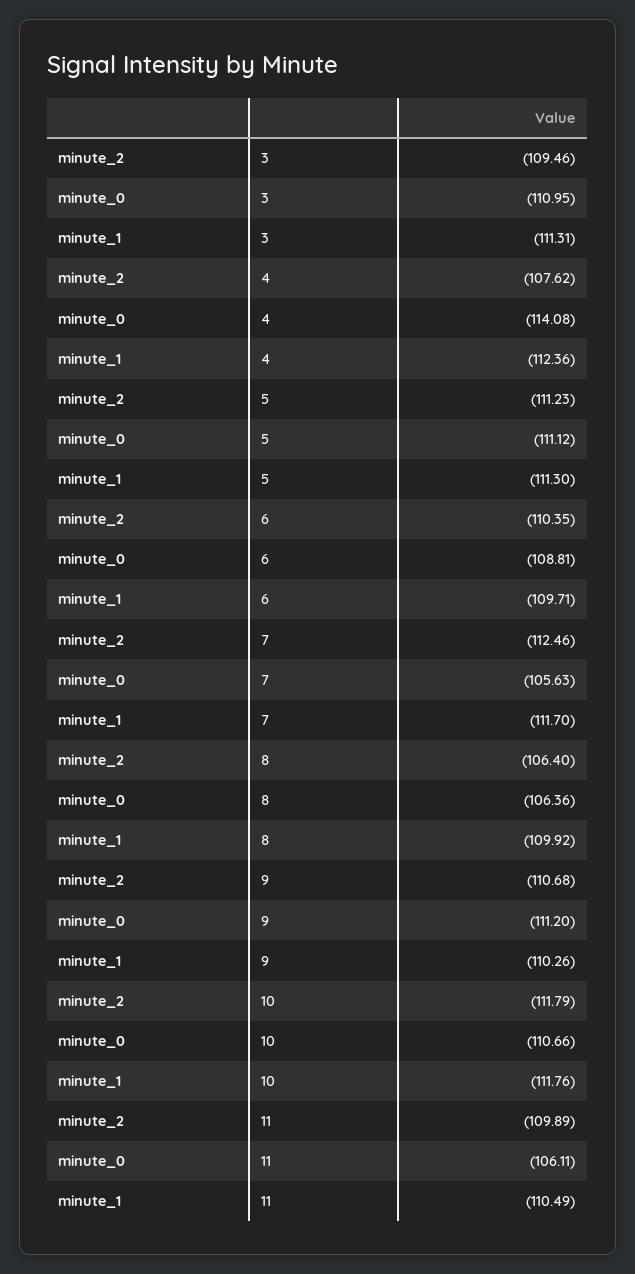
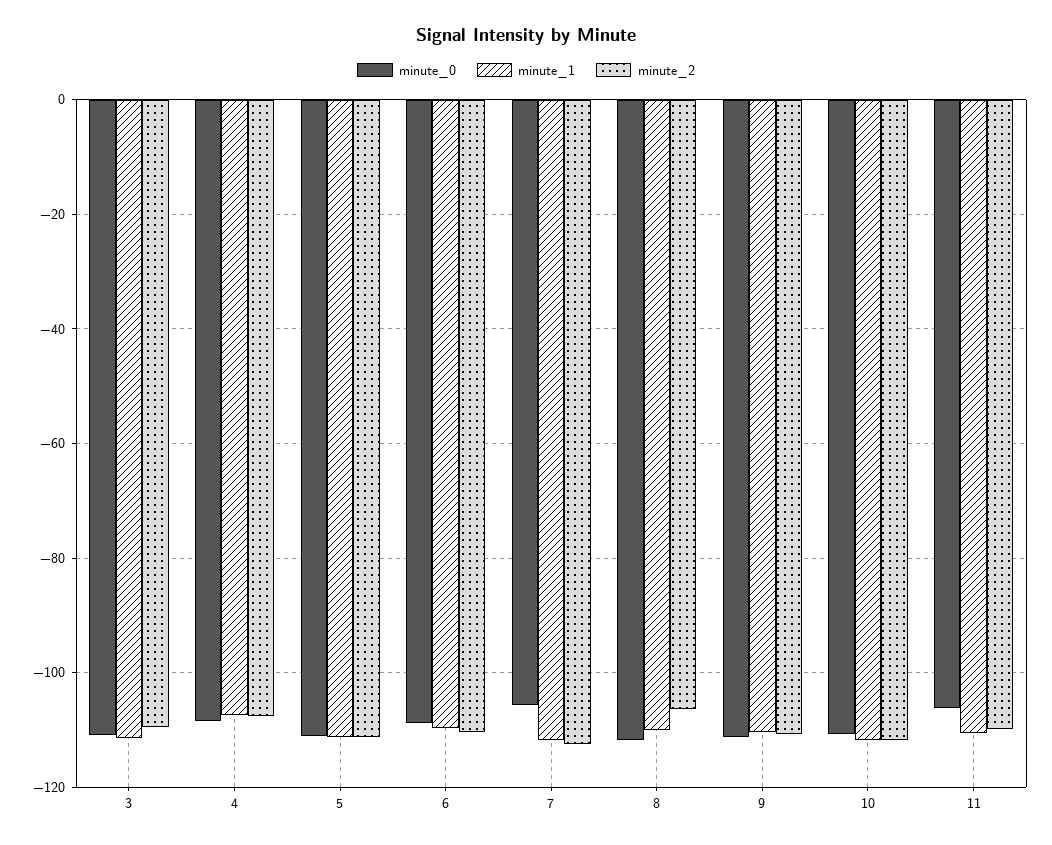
  {
    "minute_2": {
      "3": -109.46,
      "4": -107.62,
      "5": -111.23,
      "6": -110.35,
      "7": -112.46,
      "8": -106.4,
      "9": -110.68,
      "10": -111.79,
      "11": -109.89
    },
    "minute_0": {
      "3": -110.95,
-     "4": -114.08,
+     "4": -108,
      "5": -111.12,
      "6": -108.81,
      "7": -105.63,
-     "8": -106.36,
+     "8": -112,
      "9": -111.2,
      "10": -110.66,
      "11": -106.11
    },
    "minute_1": {
      "3": -111.31,
-     "4": -112.36,
+     "4": -108,
      "5": -111.3,
      "6": -109.71,
      "7": -111.7,
      "8": -109.92,
      "9": -110.26,
      "10": -111.76,
      "11": -110.49
    }
  }

